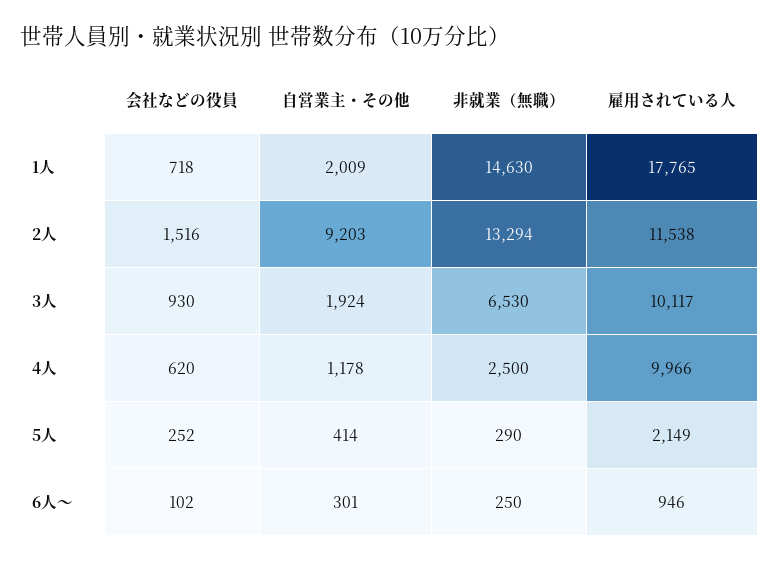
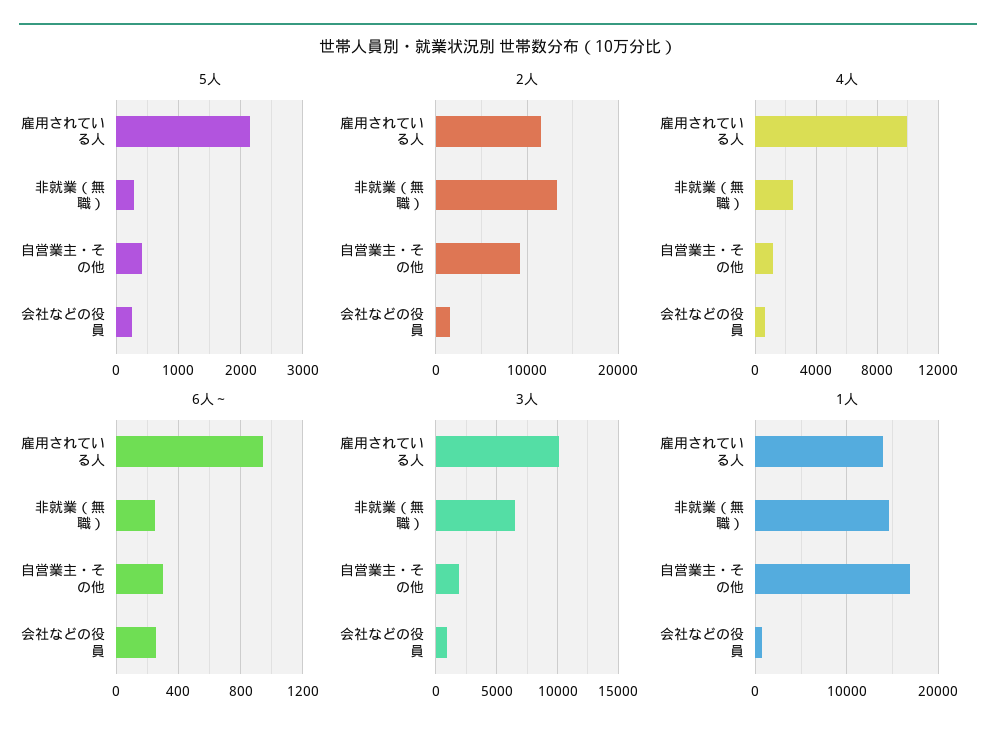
  {
    "1人": {
      "会社などの役員": 718,
-     "自営業主・その他": 2009,
+     "自営業主・その他": 17000,
      "非就業（無職）": 14630,
-     "雇用されている人": 17765
+     "雇用されている人": 14000
    },
    "2人": {
      "会社などの役員": 1516,
      "自営業主・その他": 9203,
      "非就業（無職）": 13294,
      "雇用されている人": 11538
    },
    "3人": {
      "会社などの役員": 930,
      "自営業主・その他": 1924,
      "非就業（無職）": 6530,
      "雇用されている人": 10117
    },
    "4人": {
      "会社などの役員": 620,
      "自営業主・その他": 1178,
      "非就業（無職）": 2500,
      "雇用されている人": 9966
    },
    "5人": {
      "会社などの役員": 252,
      "自営業主・その他": 414,
      "非就業（無職）": 290,
      "雇用されている人": 2149
    },
    "6人～": {
-     "会社などの役員": 102,
+     "会社などの役員": 250,
      "自営業主・その他": 301,
      "非就業（無職）": 250,
      "雇用されている人": 946
    }
  }

